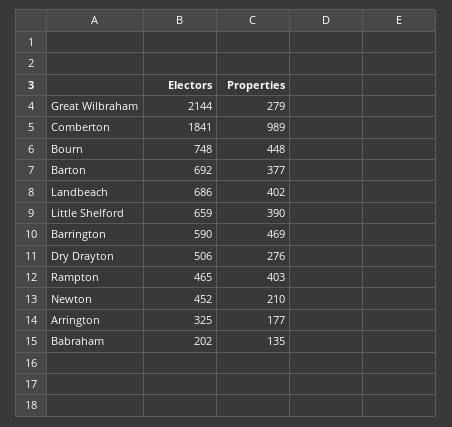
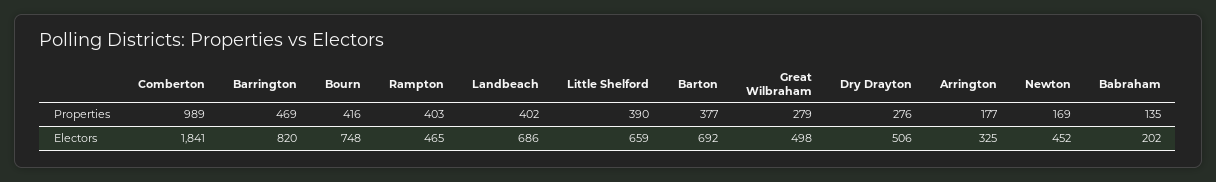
  {
    "Electors": {
-     "Great Wilbraham": 2144,
+     "Great Wilbraham": 498,
      "Comberton": 1841,
      "Bourn": 748,
      "Barton": 692,
      "Landbeach": 686,
      "Little Shelford": 659,
-     "Barrington": 590,
+     "Barrington": 820,
      "Dry Drayton": 506,
      "Rampton": 465,
      "Newton": 452,
      "Arrington": 325,
      "Babraham": 202
    },
    "Properties": {
      "Great Wilbraham": 279,
      "Comberton": 989,
-     "Bourn": 448,
+     "Bourn": 416,
      "Barton": 377,
      "Landbeach": 402,
      "Little Shelford": 390,
      "Barrington": 469,
      "Dry Drayton": 276,
      "Rampton": 403,
-     "Newton": 210,
+     "Newton": 169,
      "Arrington": 177,
      "Babraham": 135
    }
  }

